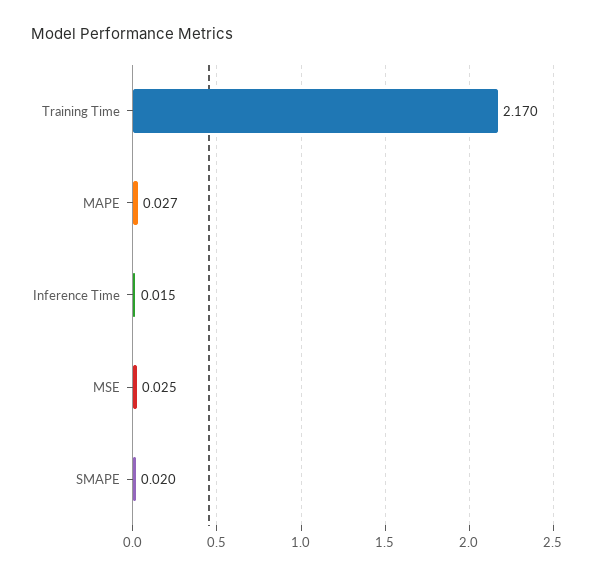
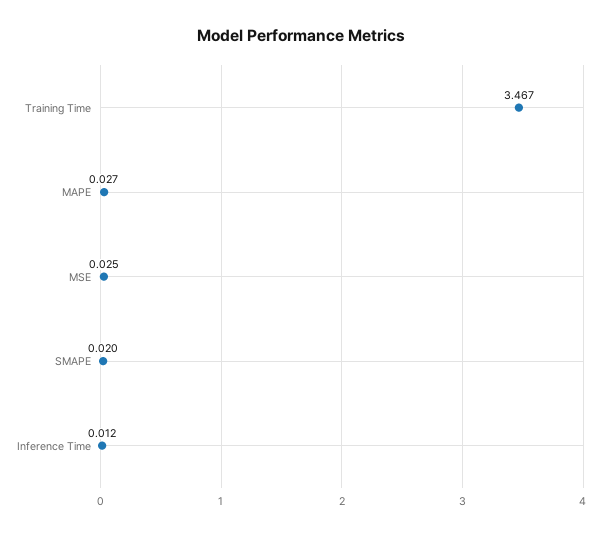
  {
-   "Training Time": 2.17,
+   "Training Time": 3.467,
    "MAPE": 0.027,
-   "Inference Time": 0.015,
+   "Inference Time": 0.012,
    "MSE": 0.025,
    "SMAPE": 0.02
  }

